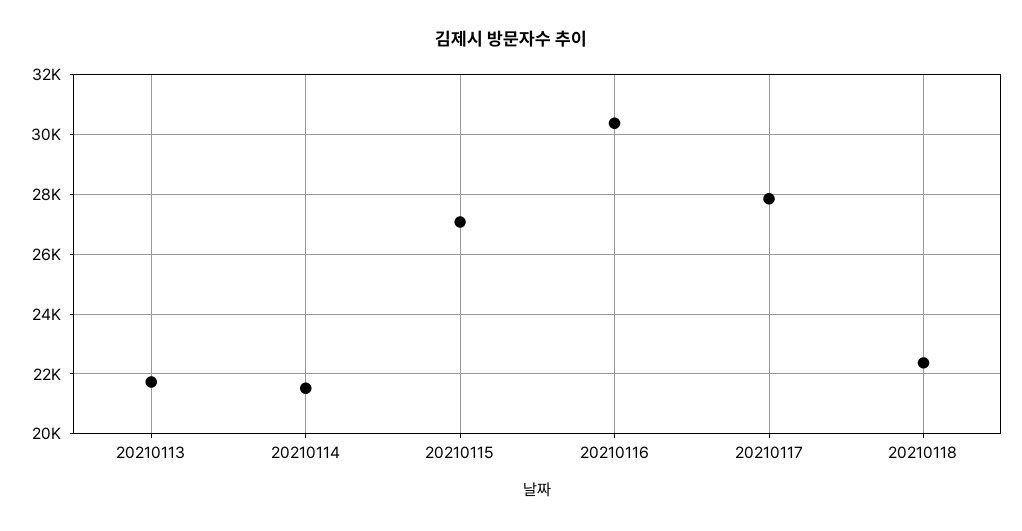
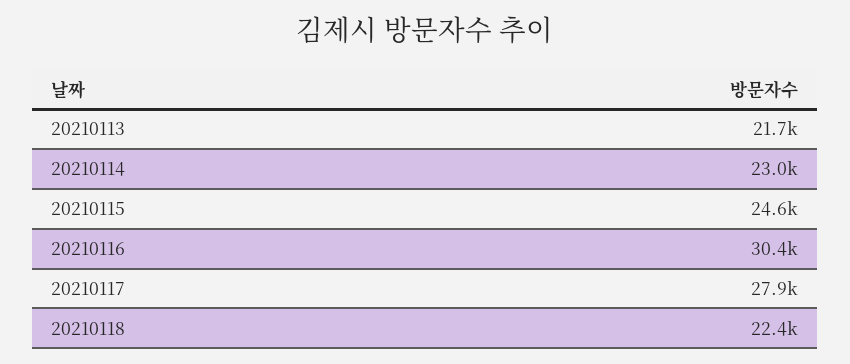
  {
    "20210113": 21700,
-   "20210114": 21500,
+   "20210114": 23000,
-   "20210115": 27000,
+   "20210115": 24600,
    "20210116": 30400,
    "20210117": 27900,
    "20210118": 22400
  }

